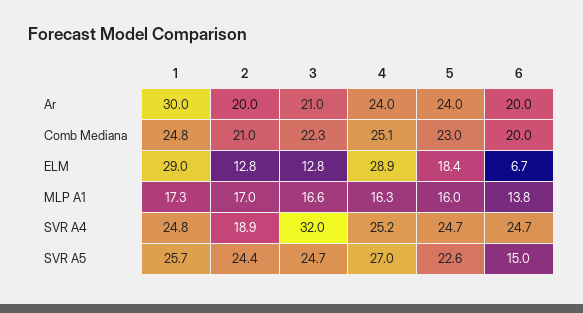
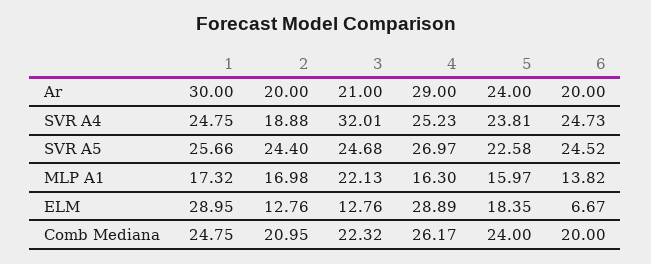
  {
    "1": {
      "Ar": 30,
      "Comb Mediana": 24.75,
      "ELM": 28.95,
      "MLP A1": 17.32,
      "SVR A4": 24.75,
      "SVR A5": 25.66
    },
    "2": {
      "Ar": 20,
      "Comb Mediana": 20.95,
      "ELM": 12.76,
      "MLP A1": 16.98,
      "SVR A4": 18.88,
      "SVR A5": 24.4
    },
    "3": {
      "Ar": 21,
      "Comb Mediana": 22.32,
      "ELM": 12.76,
-     "MLP A1": 16.6,
+     "MLP A1": 22.13,
      "SVR A4": 32.01,
      "SVR A5": 24.68
    },
    "4": {
-     "Ar": 24,
+     "Ar": 29,
-     "Comb Mediana": 25.1,
+     "Comb Mediana": 26.17,
      "ELM": 28.89,
      "MLP A1": 16.3,
      "SVR A4": 25.23,
      "SVR A5": 26.97
    },
    "5": {
      "Ar": 24,
-     "Comb Mediana": 23,
+     "Comb Mediana": 24,
      "ELM": 18.35,
      "MLP A1": 15.97,
-     "SVR A4": 24.7,
+     "SVR A4": 23.81,
      "SVR A5": 22.58
    },
    "6": {
      "Ar": 20,
      "Comb Mediana": 20,
      "ELM": 6.67,
      "MLP A1": 13.82,
      "SVR A4": 24.73,
-     "SVR A5": 15
+     "SVR A5": 24.52
    }
  }

